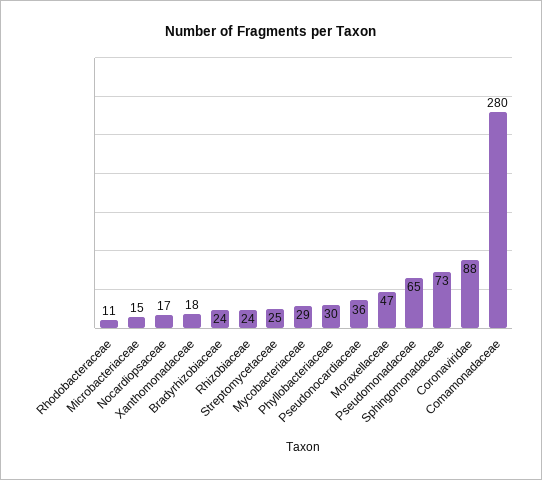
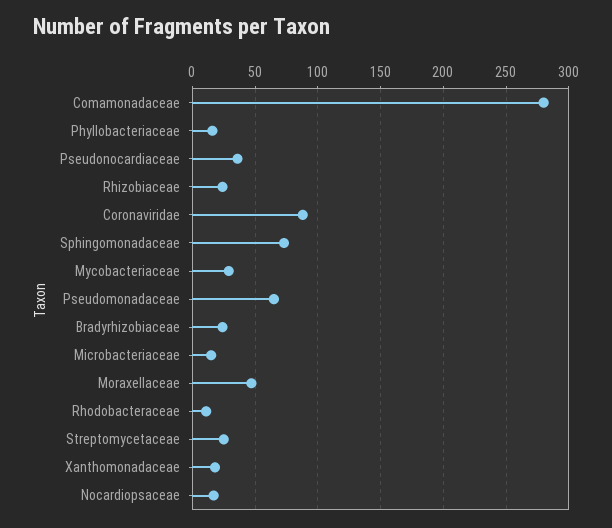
  {
    "Rhodobacteraceae": 11,
    "Microbacteriaceae": 15,
    "Nocardiopsaceae": 17,
    "Xanthomonadaceae": 18,
    "Bradyrhizobiaceae": 24,
    "Rhizobiaceae": 24,
    "Streptomycetaceae": 25,
    "Mycobacteriaceae": 29,
-   "Phyllobacteriaceae": 30,
+   "Phyllobacteriaceae": 15,
    "Pseudonocardiaceae": 36,
    "Moraxellaceae": 47,
    "Pseudomonadaceae": 65,
    "Sphingomonadaceae": 73,
    "Coronaviridae": 88,
    "Comamonadaceae": 280
  }

